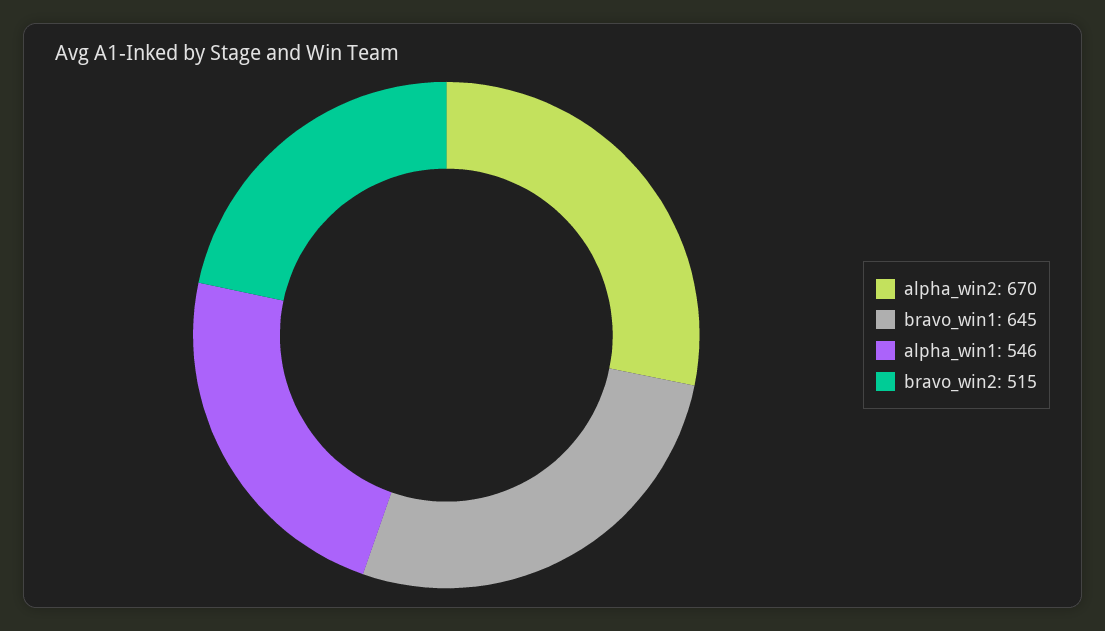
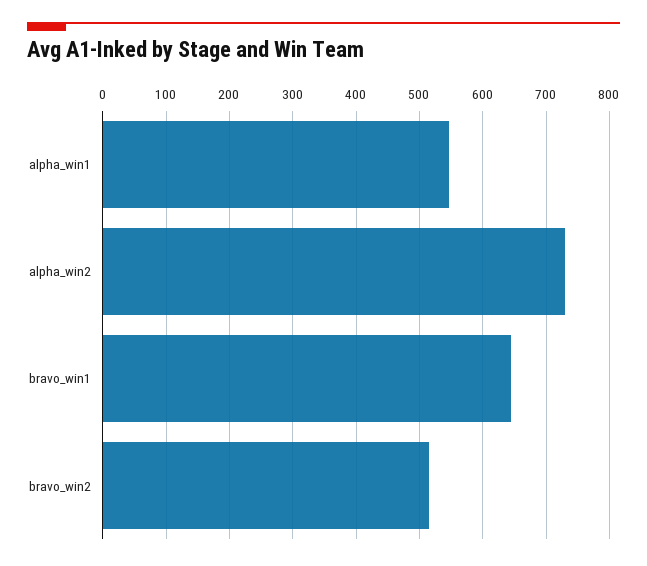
  {
-   "alpha_win2": 670,
+   "alpha_win2": 730,
    "bravo_win1": 645,
    "alpha_win1": 546,
    "bravo_win2": 515
  }

